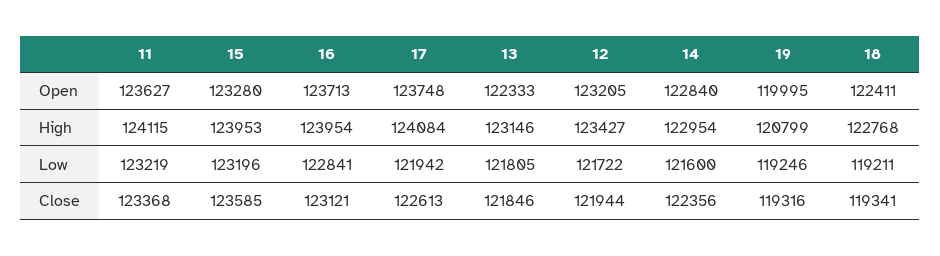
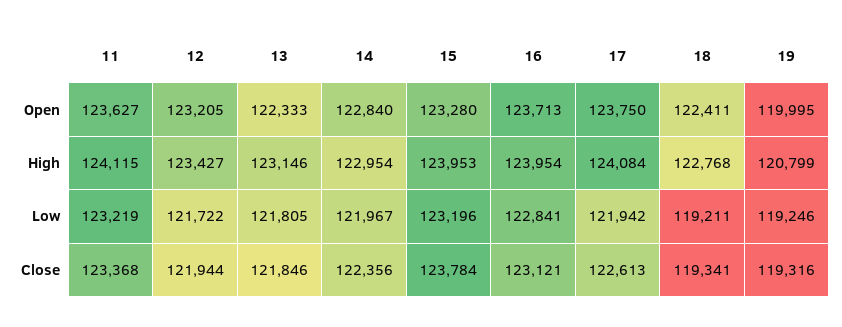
  {
    "11": {
      "Open": 123627,
      "High": 124115,
      "Low": 123219,
      "Close": 123368
    },
    "15": {
      "Open": 123280,
      "High": 123953,
      "Low": 123196,
-     "Close": 123585
+     "Close": 123784
    },
    "16": {
      "Open": 123713,
      "High": 123954,
      "Low": 122841,
      "Close": 123121
    },
    "17": {
-     "Open": 123748,
+     "Open": 123750,
      "High": 124084,
      "Low": 121942,
      "Close": 122613
    },
    "13": {
      "Open": 122333,
      "High": 123146,
      "Low": 121805,
      "Close": 121846
    },
    "12": {
      "Open": 123205,
      "High": 123427,
      "Low": 121722,
      "Close": 121944
    },
    "14": {
      "Open": 122840,
      "High": 122954,
-     "Low": 121600,
+     "Low": 121967,
      "Close": 122356
    },
    "19": {
      "Open": 119995,
      "High": 120799,
      "Low": 119246,
      "Close": 119316
    },
    "18": {
      "Open": 122411,
      "High": 122768,
      "Low": 119211,
      "Close": 119341
    }
  }

